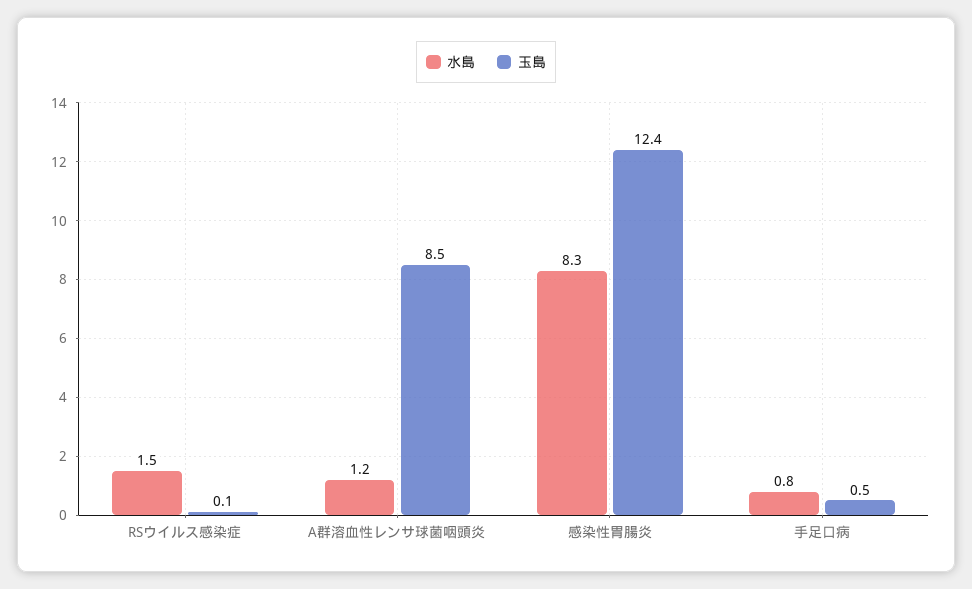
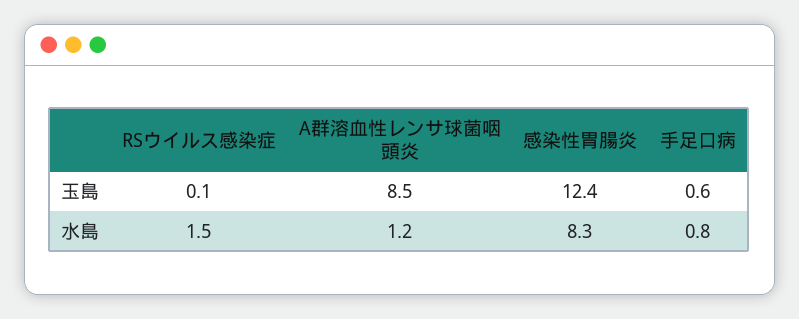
  {
    "水島": {
      "RSウイルス感染症": 1.5,
      "A群溶血性レンサ球菌咽頭炎": 1.2,
      "感染性胃腸炎": 8.3,
      "手足口病": 0.8
    },
    "玉島": {
      "RSウイルス感染症": 0.1,
      "A群溶血性レンサ球菌咽頭炎": 8.5,
      "感染性胃腸炎": 12.4,
-     "手足口病": 0.5
+     "手足口病": 0.6
    }
  }

